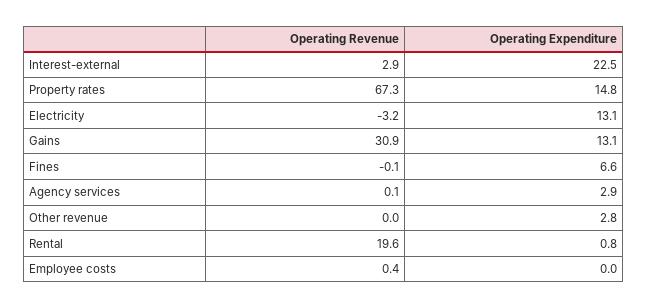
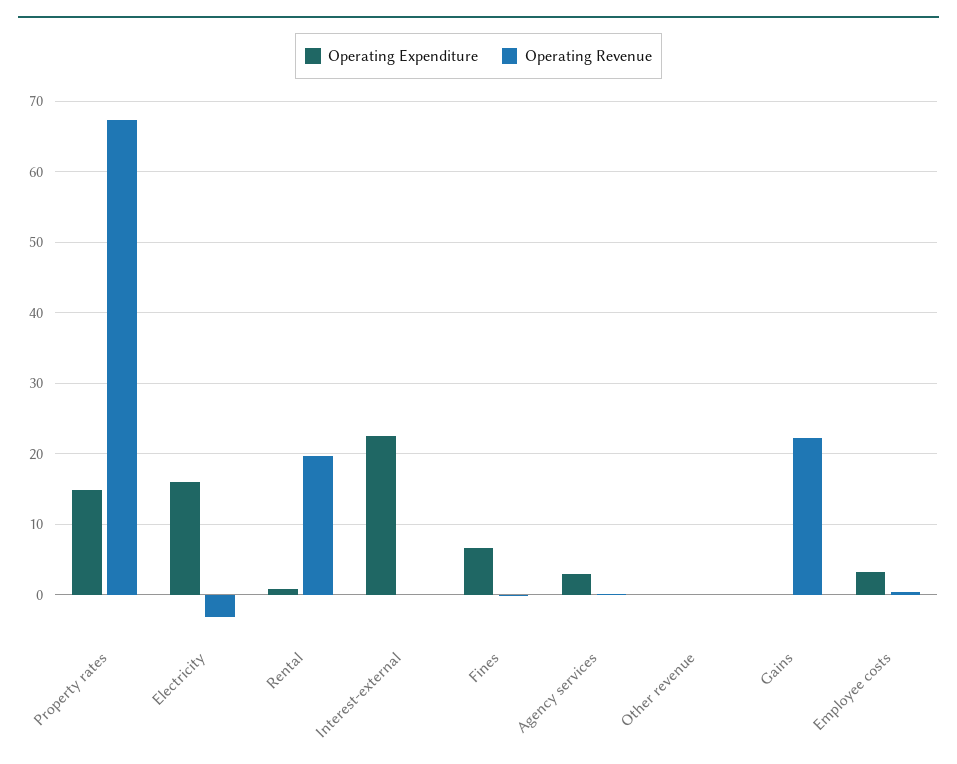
  {
    "Operating Revenue": {
-     "Interest-external": 2.9,
+     "Interest-external": 0,
      "Property rates": 67.3,
      "Electricity": -3.2,
-     "Gains": 30.9,
+     "Gains": 22,
      "Fines": -0.1,
      "Agency services": 0.1,
      "Other revenue": 0,
      "Rental": 19.6,
      "Employee costs": 0.4
    },
    "Operating Expenditure": {
      "Interest-external": 22.5,
      "Property rates": 14.8,
-     "Electricity": 13.1,
+     "Electricity": 16,
-     "Gains": 13.1,
+     "Gains": 0,
      "Fines": 6.6,
      "Agency services": 2.9,
-     "Other revenue": 2.8,
+     "Other revenue": 0,
      "Rental": 0.8,
-     "Employee costs": 0
+     "Employee costs": 3
    }
  }

